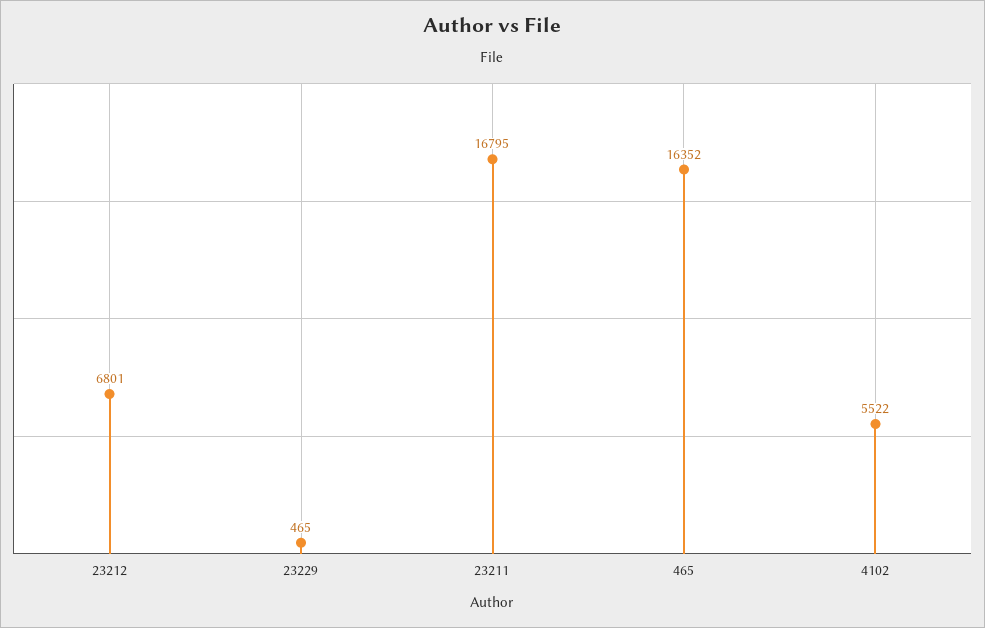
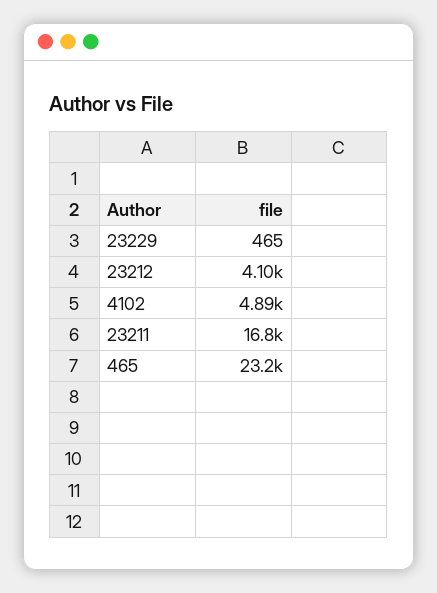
  {
-   "23212": 6801,
+   "23212": 4100,
    "23229": 465,
    "23211": 16795,
-   "465": 16352,
+   "465": 23200,
-   "4102": 5522
+   "4102": 4890
  }

